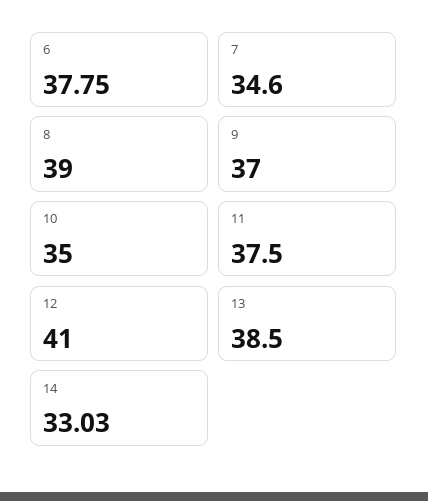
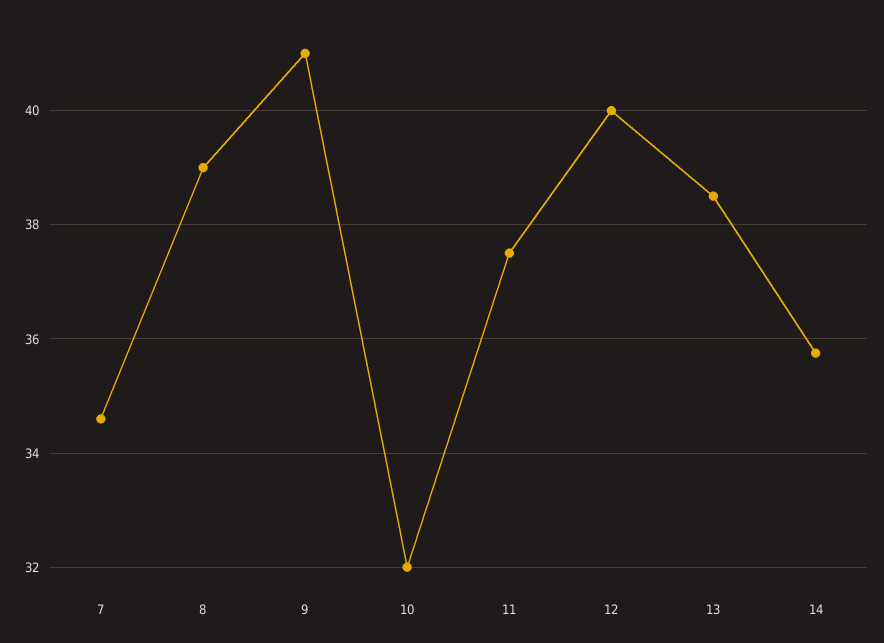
  {
-   "6": 37.75,
    "7": 34.6,
    "8": 39,
-   "9": 37,
+   "9": 41,
-   "10": 35,
+   "10": 32,
    "11": 37.5,
-   "12": 41,
+   "12": 40,
    "13": 38.5,
-   "14": 33.03
+   "14": 35.8
  }

